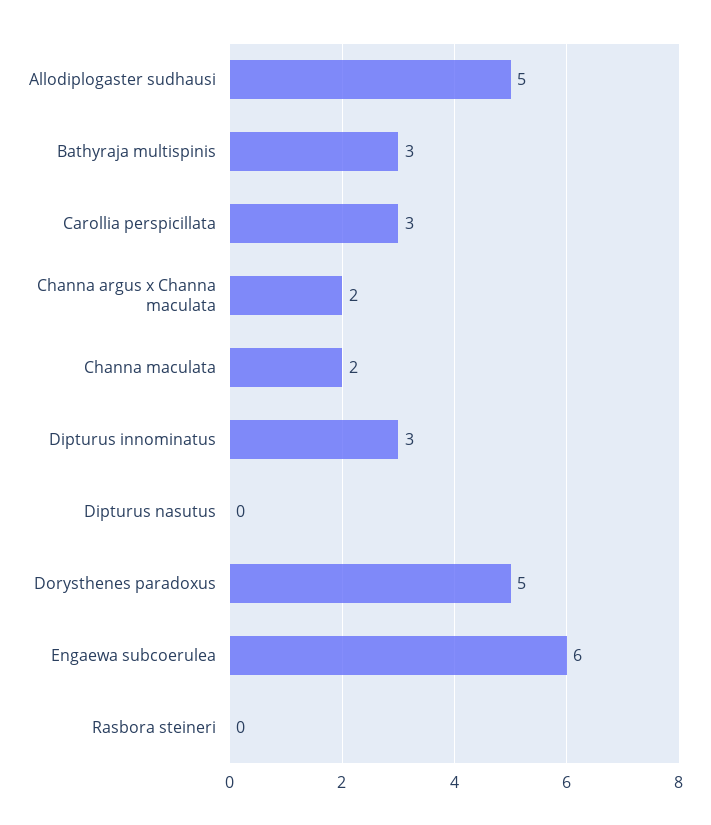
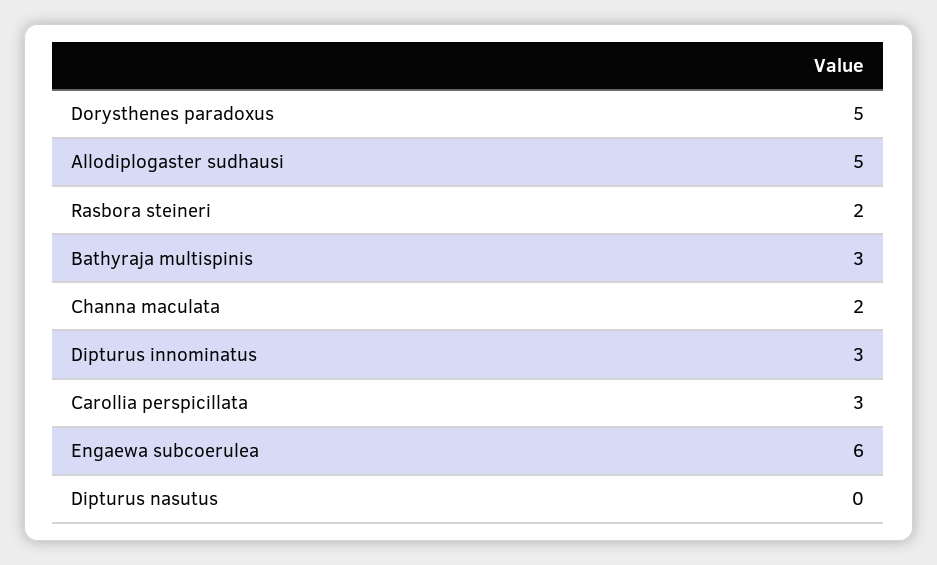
  {
    "Allodiplogaster sudhausi": 5,
    "Bathyraja multispinis": 3,
    "Carollia perspicillata": 3,
-   "Channa argus x Channa maculata": 2,
    "Channa maculata": 2,
    "Dipturus innominatus": 3,
    "Dipturus nasutus": 0,
    "Dorysthenes paradoxus": 5,
    "Engaewa subcoerulea": 6,
-   "Rasbora steineri": 0
+   "Rasbora steineri": 2
  }

